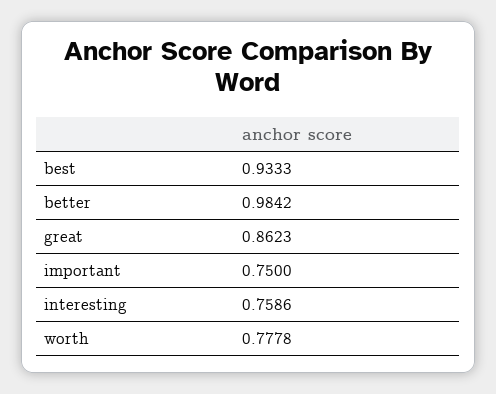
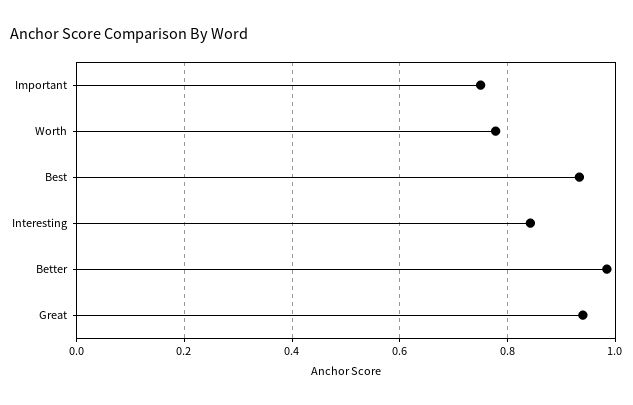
  {
    "best": 0.9333,
    "better": 0.9842,
-   "great": 0.8623,
+   "great": 0.94,
    "important": 0.75,
-   "interesting": 0.7586,
+   "interesting": 0.84,
    "worth": 0.7778
  }

